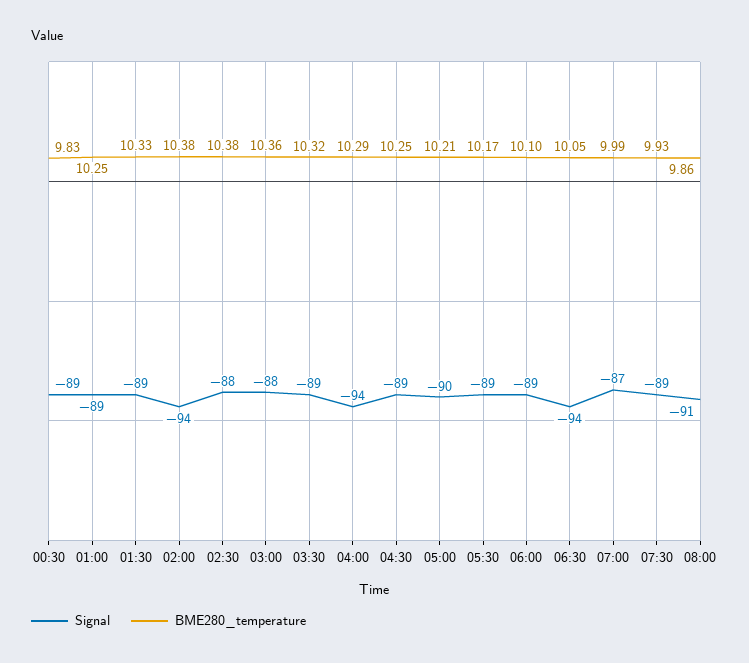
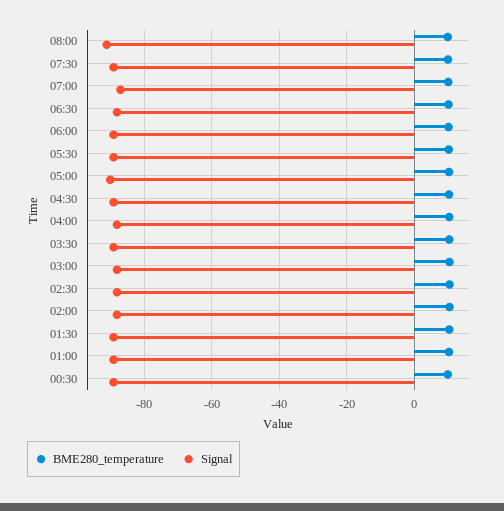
  {
    "Signal": {
      "00:30": -89,
      "01:00": -89,
      "01:30": -89,
-     "02:00": -94,
+     "02:00": -88,
      "02:30": -88,
      "03:00": -88,
      "03:30": -89,
-     "04:00": -94,
+     "04:00": -88,
      "04:30": -89,
      "05:00": -90,
      "05:30": -89,
      "06:00": -89,
-     "06:30": -94,
+     "06:30": -88,
      "07:00": -87,
      "07:30": -89,
      "08:00": -91
    },
    "BME280_temperature": {
      "00:30": 9.83,
      "01:00": 10.25,
      "01:30": 10.33,
      "02:00": 10.38,
      "02:30": 10.38,
      "03:00": 10.36,
      "03:30": 10.32,
      "04:00": 10.29,
      "04:30": 10.25,
      "05:00": 10.21,
      "05:30": 10.17,
      "06:00": 10.1,
      "06:30": 10.05,
      "07:00": 9.99,
      "07:30": 9.93,
      "08:00": 9.86
    }
  }

